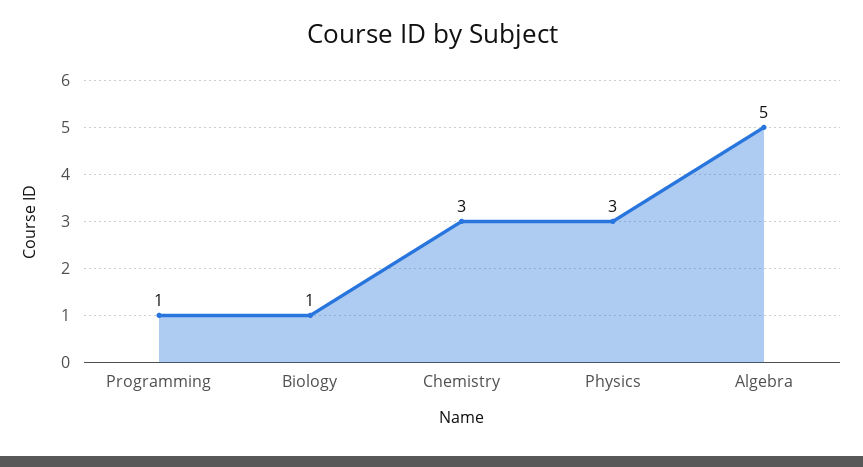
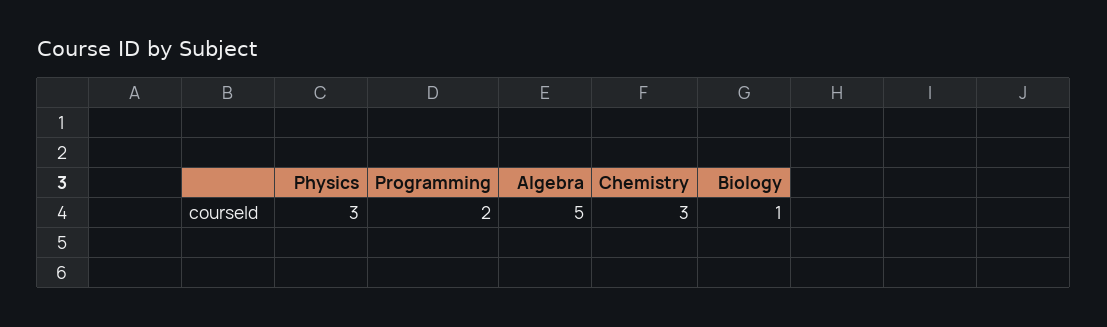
  {
-   "Programming": 1,
+   "Programming": 2,
    "Biology": 1,
    "Chemistry": 3,
    "Physics": 3,
    "Algebra": 5
  }

